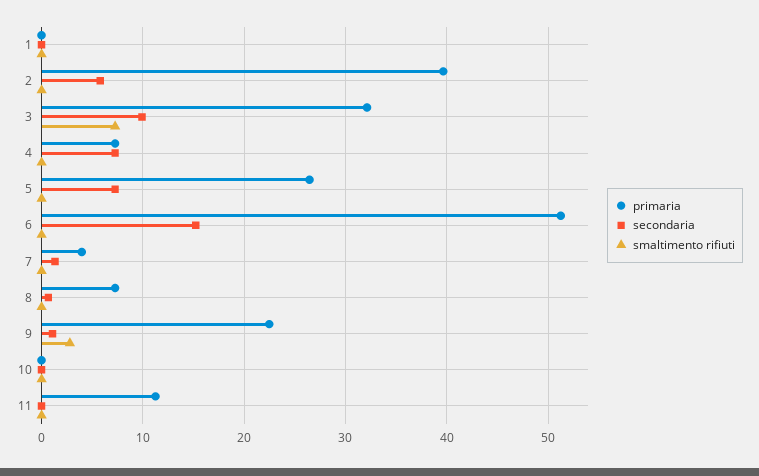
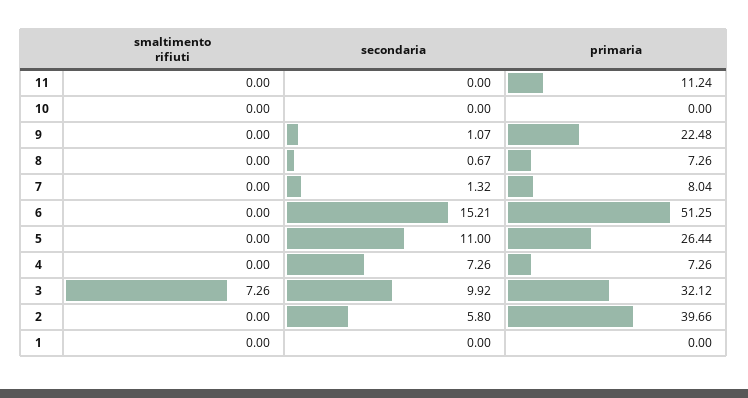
  {
    "primaria": {
      "1": 0,
      "2": 39.66,
      "3": 32.12,
      "4": 7.26,
      "5": 26.44,
      "6": 51.25,
-     "7": 4,
+     "7": 8.04,
      "8": 7.26,
      "9": 22.48,
      "10": 0,
      "11": 11.24
    },
    "secondaria": {
      "1": 0,
      "2": 5.8,
      "3": 9.92,
      "4": 7.26,
-     "5": 7,
+     "5": 11,
      "6": 15.21,
      "7": 1.32,
      "8": 0.67,
      "9": 1.07,
      "10": 0,
      "11": 0
    },
    "smaltimento rifiuti": {
      "1": 0,
      "2": 0,
      "3": 7.26,
      "4": 0,
      "5": 0,
      "6": 0,
      "7": 0,
      "8": 0,
-     "9": 3,
+     "9": 0,
      "10": 0,
      "11": 0
    }
  }

